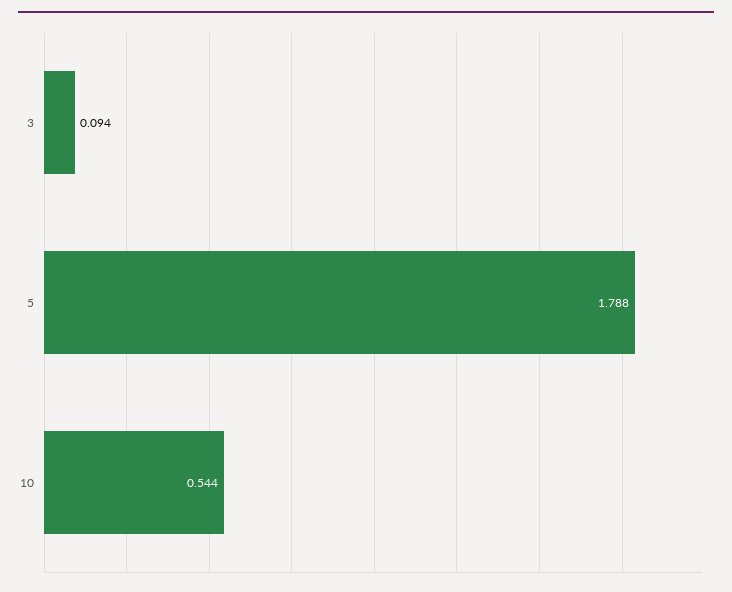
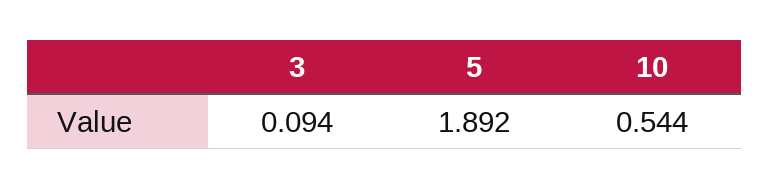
  {
    "3": 0.094,
-   "5": 1.788,
+   "5": 1.892,
    "10": 0.544
  }

